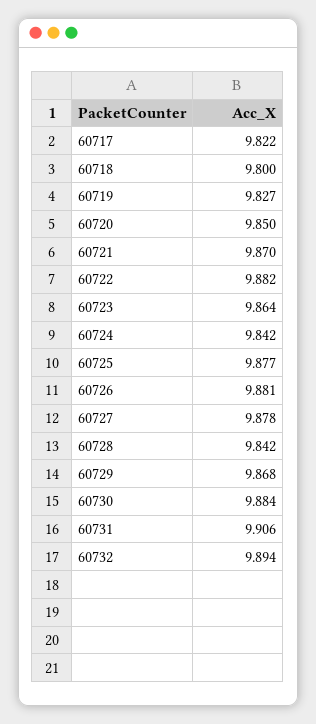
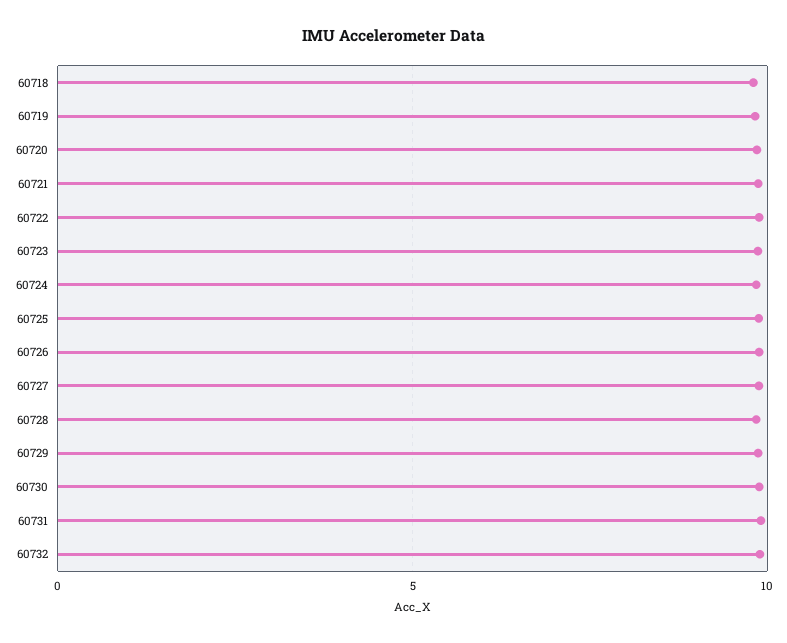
  {
-   "60717": 9.822,
    "60718": 9.8,
    "60719": 9.827,
    "60720": 9.85,
    "60721": 9.87,
    "60722": 9.882,
    "60723": 9.864,
    "60724": 9.842,
    "60725": 9.877,
    "60726": 9.881,
    "60727": 9.878,
    "60728": 9.842,
    "60729": 9.868,
    "60730": 9.884,
    "60731": 9.906,
    "60732": 9.894
  }

